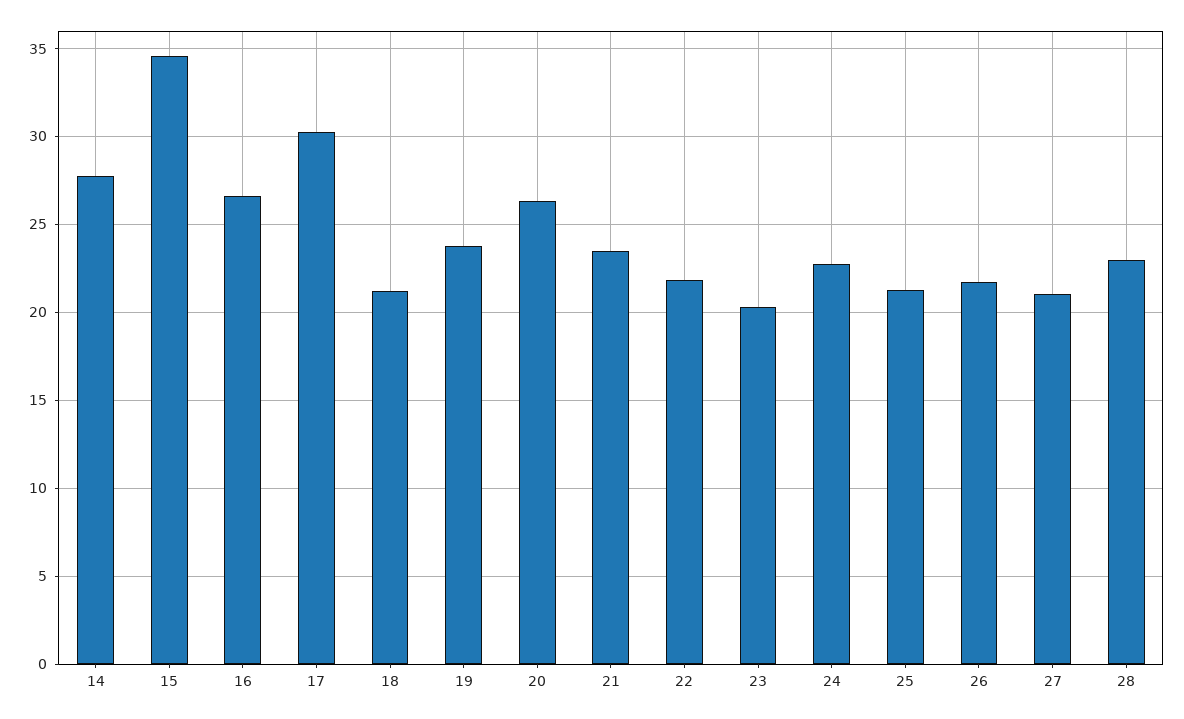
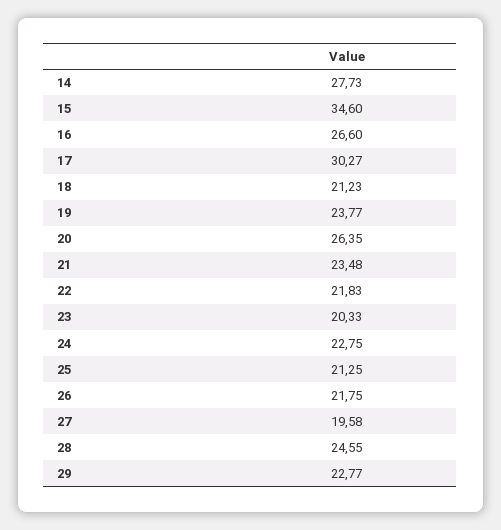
  {
    "14": 27.73,
    "15": 34.6,
    "16": 26.6,
    "17": 30.27,
    "18": 21.23,
    "19": 23.77,
    "20": 26.35,
    "21": 23.48,
    "22": 21.83,
    "23": 20.33,
    "24": 22.75,
    "25": 21.25,
    "26": 21.75,
-   "27": 21,
+   "27": 19.58,
-   "28": 23
+   "28": 24.55,
+   "29": 22.77
  }

